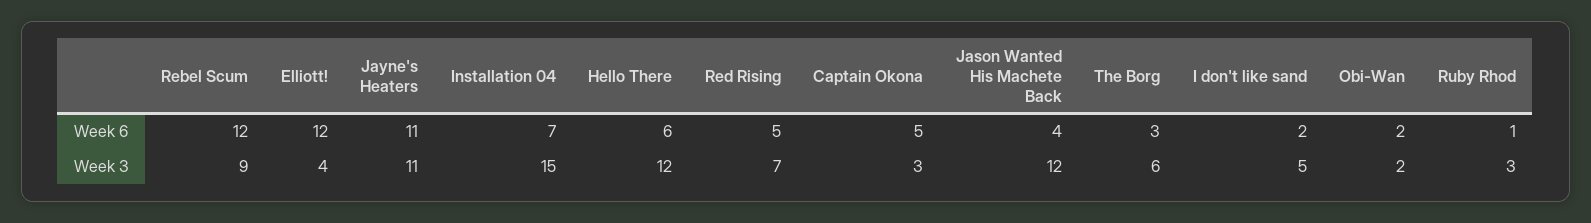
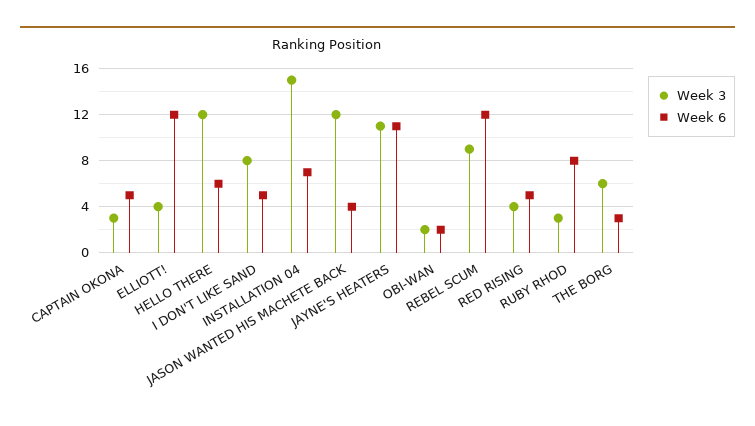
  {
    "Week 6": {
      "Rebel Scum": 12,
      "Elliott!": 12,
      "Jayne's Heaters": 11,
      "Installation 04": 7,
      "Hello There": 6,
      "Red Rising": 5,
      "Captain Okona": 5,
      "Jason Wanted His Machete Back": 4,
      "The Borg": 3,
-     "I don't like sand": 2,
+     "I don't like sand": 5,
      "Obi-Wan": 2,
-     "Ruby Rhod": 1
+     "Ruby Rhod": 8
    },
    "Week 3": {
      "Rebel Scum": 9,
      "Elliott!": 4,
      "Jayne's Heaters": 11,
      "Installation 04": 15,
      "Hello There": 12,
-     "Red Rising": 7,
+     "Red Rising": 4,
      "Captain Okona": 3,
      "Jason Wanted His Machete Back": 12,
      "The Borg": 6,
-     "I don't like sand": 5,
+     "I don't like sand": 8,
      "Obi-Wan": 2,
      "Ruby Rhod": 3
    }
  }

